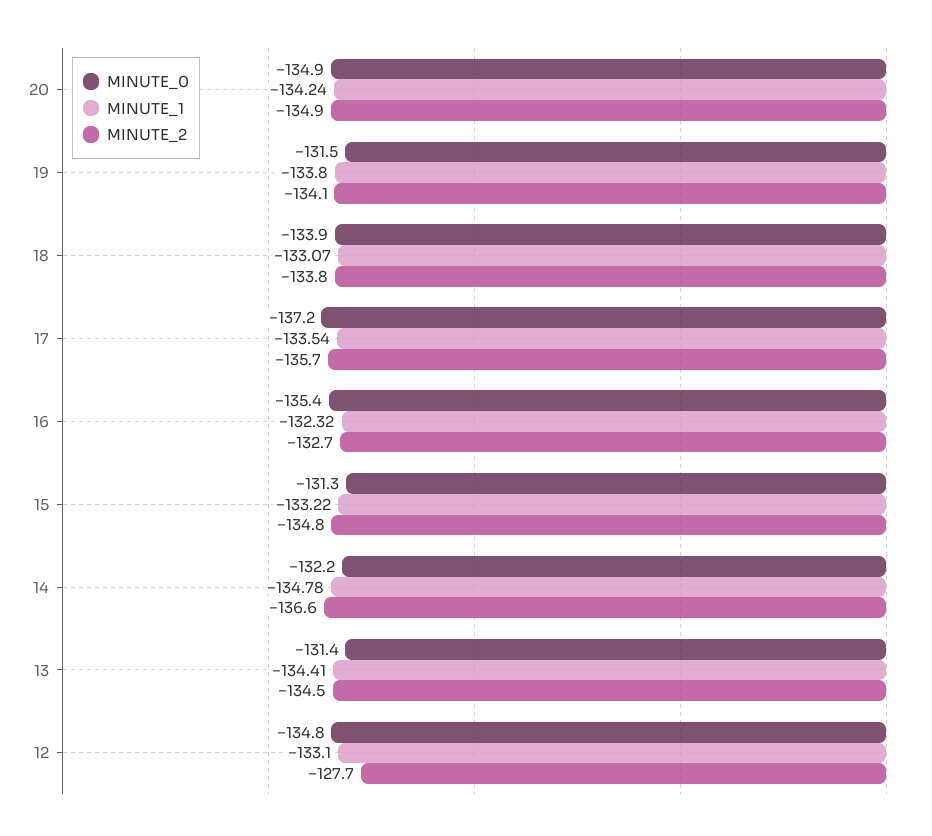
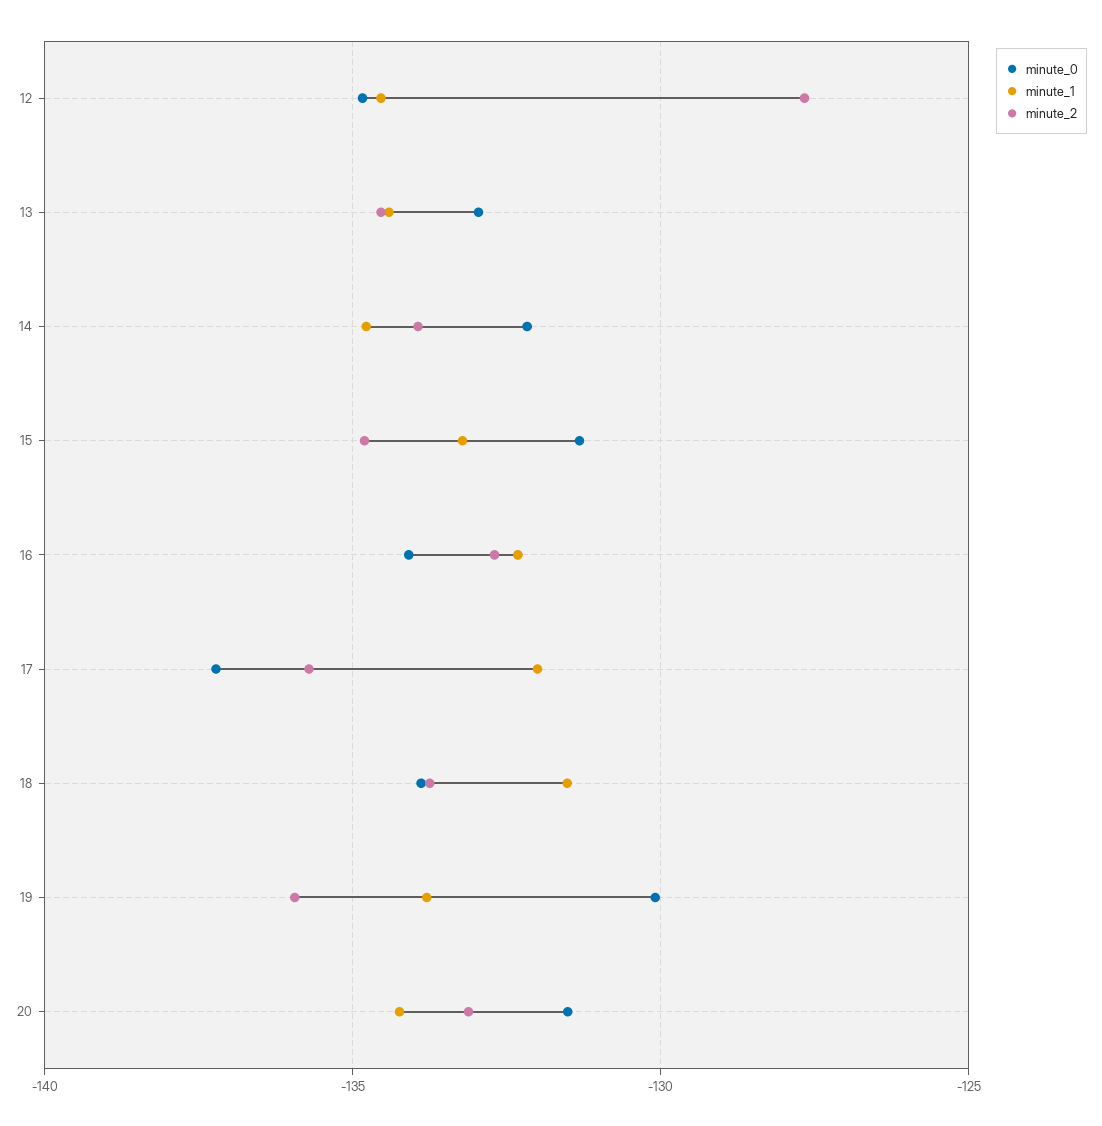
  {
    "MINUTE_0": {
-     "20": -134.9,
+     "20": -131.5,
-     "19": -131.5,
+     "19": -130,
      "18": -133.9,
      "17": -137.2,
-     "16": -135.4,
+     "16": -134,
      "15": -131.3,
      "14": -132.2,
-     "13": -131.4,
+     "13": -133,
      "12": -134.8
    },
    "MINUTE_1": {
      "20": -134.24,
      "19": -133.8,
-     "18": -133.07,
+     "18": -131.5,
-     "17": -133.54,
+     "17": -132,
      "16": -132.32,
      "15": -133.22,
      "14": -134.78,
      "13": -134.41,
-     "12": -133.1
+     "12": -134.5
    },
    "MINUTE_2": {
-     "20": -134.9,
+     "20": -133,
-     "19": -134.1,
+     "19": -136,
      "18": -133.8,
      "17": -135.7,
      "16": -132.7,
      "15": -134.8,
-     "14": -136.6,
+     "14": -134,
      "13": -134.5,
      "12": -127.7
    }
  }

